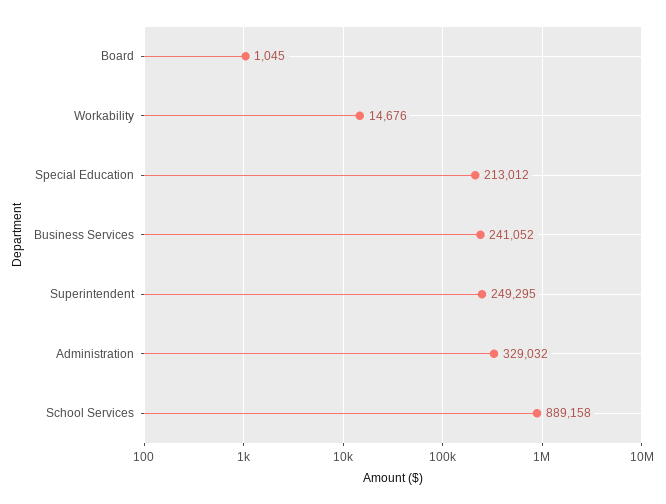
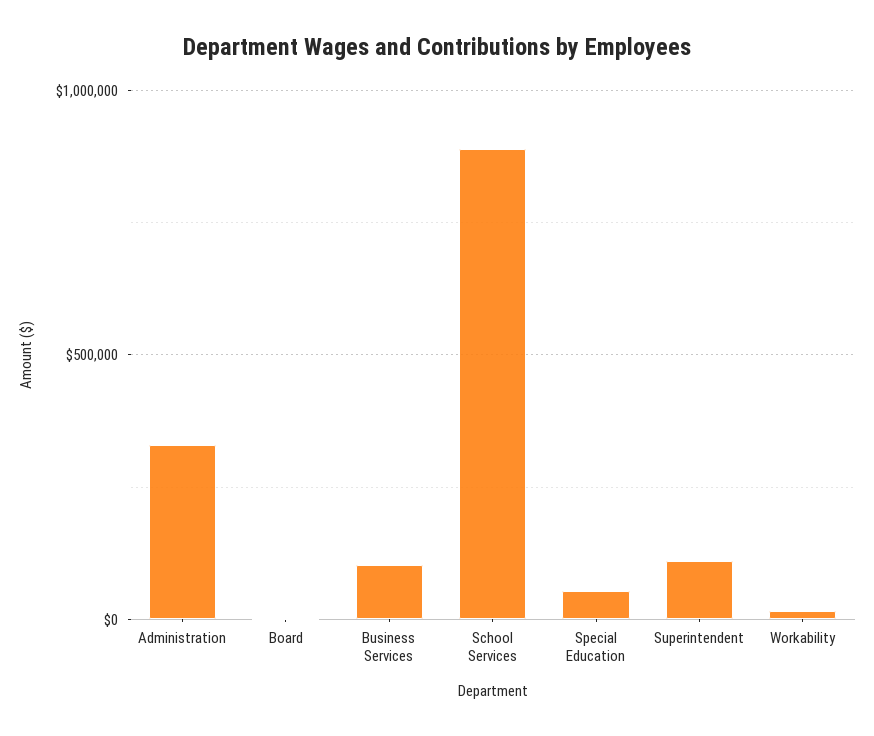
  {
    "Board": 1045,
    "Workability": 14676,
-   "Special Education": 213012,
+   "Special Education": 50000,
-   "Business Services": 241052,
+   "Business Services": 100000,
-   "Superintendent": 249295,
+   "Superintendent": 100000,
    "Administration": 329032,
    "School Services": 889158
  }

